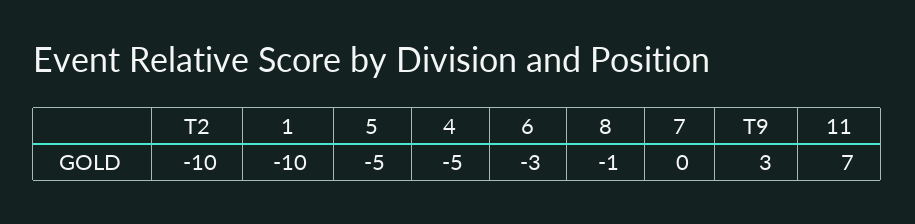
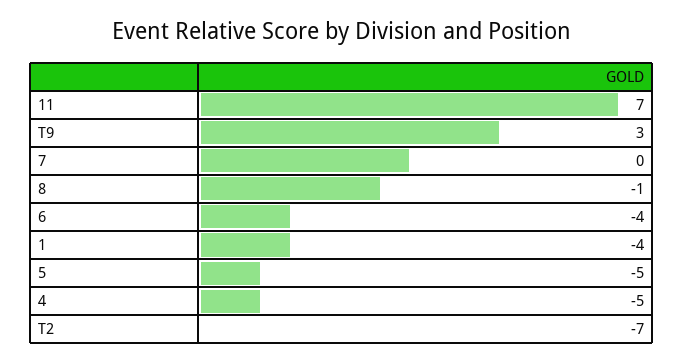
  {
-   "T2": -10,
+   "T2": -7,
-   "1": -10,
+   "1": -4,
    "5": -5,
    "4": -5,
-   "6": -3,
+   "6": -4,
    "8": -1,
    "7": 0,
    "T9": 3,
    "11": 7
  }

